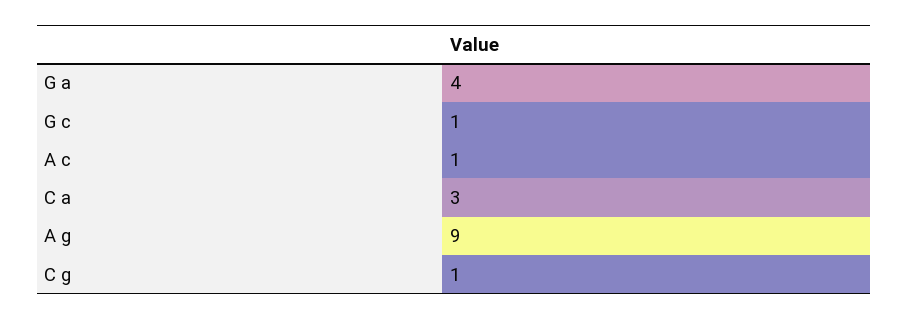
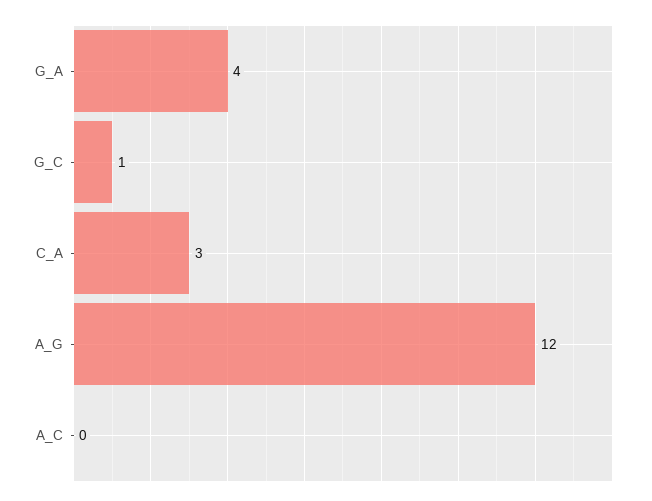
  {
    "G a": 4,
    "G c": 1,
-   "A c": 1,
+   "A c": 0,
    "C a": 3,
-   "A g": 9,
+   "A g": 12
-   "C g": 1
  }

